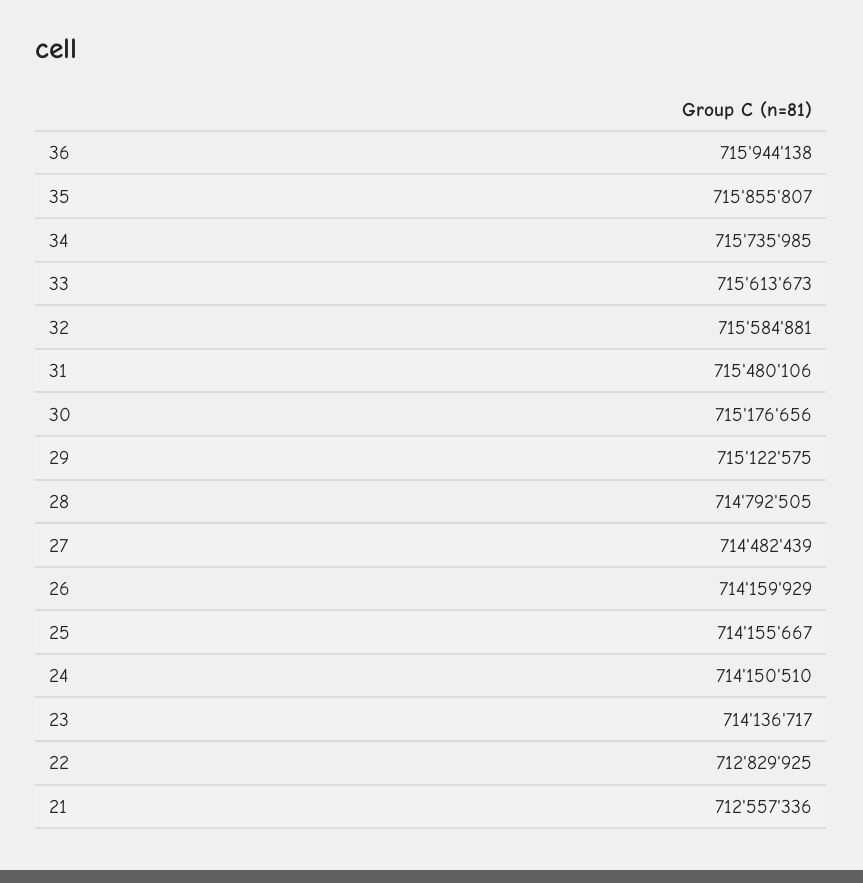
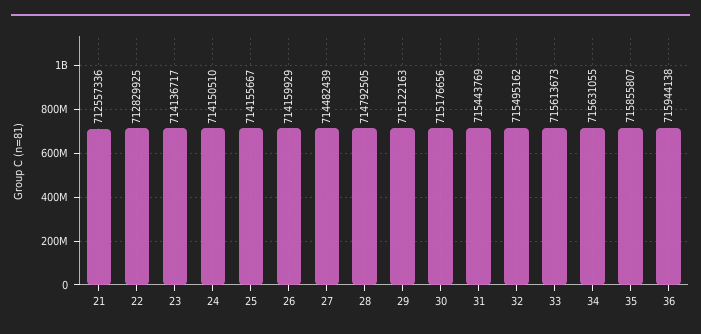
  {
    "36": 715944138,
    "35": 715855807,
-   "34": 715735985,
+   "34": 715631055,
    "33": 715613673,
-   "32": 715584881,
+   "32": 715495162,
-   "31": 715480106,
+   "31": 715443769,
    "30": 715176656,
-   "29": 715122575,
+   "29": 715122163,
    "28": 714792505,
    "27": 714482439,
    "26": 714159929,
    "25": 714155667,
    "24": 714150510,
    "23": 714136717,
    "22": 712829925,
    "21": 712557336
  }

